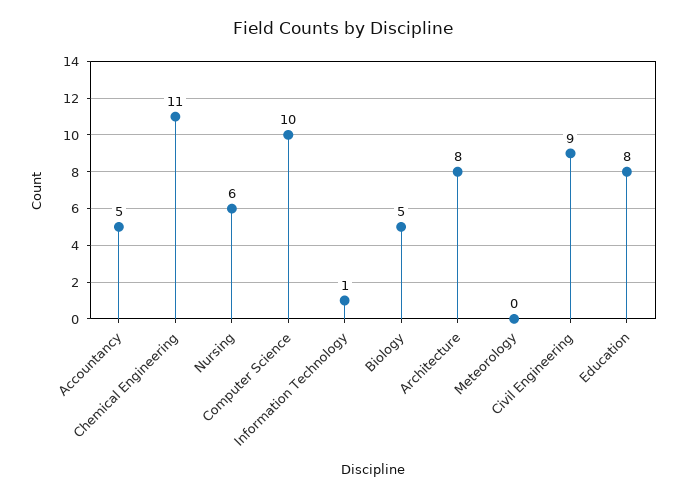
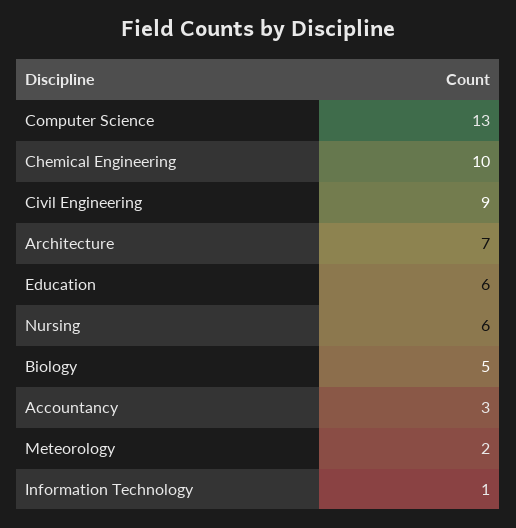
  {
-   "Accountancy": 5,
+   "Accountancy": 3,
-   "Chemical Engineering": 11,
+   "Chemical Engineering": 10,
    "Nursing": 6,
-   "Computer Science": 10,
+   "Computer Science": 13,
    "Information Technology": 1,
    "Biology": 5,
-   "Architecture": 8,
+   "Architecture": 7,
-   "Meteorology": 0,
+   "Meteorology": 2,
    "Civil Engineering": 9,
-   "Education": 8
+   "Education": 6
  }

